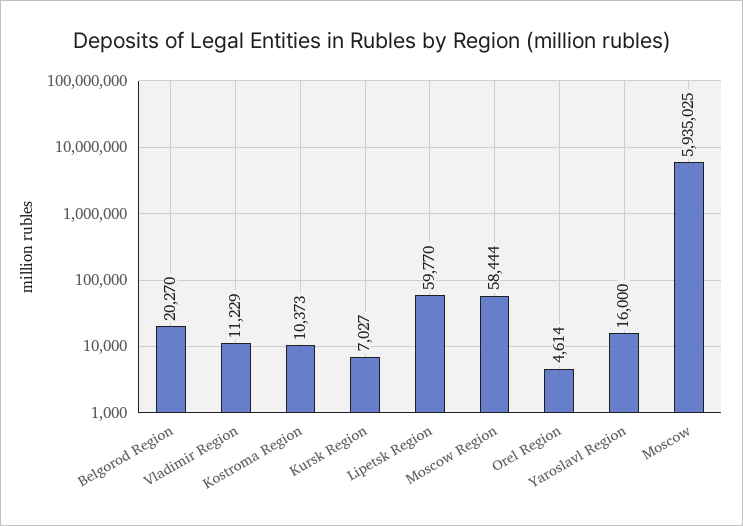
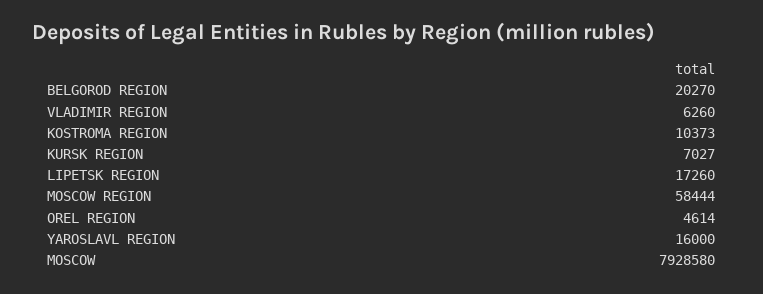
  {
    "Belgorod Region": 20270,
-   "Vladimir Region": 11229,
+   "Vladimir Region": 6260,
    "Kostroma Region": 10373,
    "Kursk Region": 7027,
-   "Lipetsk Region": 59770,
+   "Lipetsk Region": 17260,
    "Moscow Region": 58444,
    "Orel Region": 4614,
    "Yaroslavl Region": 16000,
-   "Moscow": 5935025
+   "Moscow": 7928580
  }

